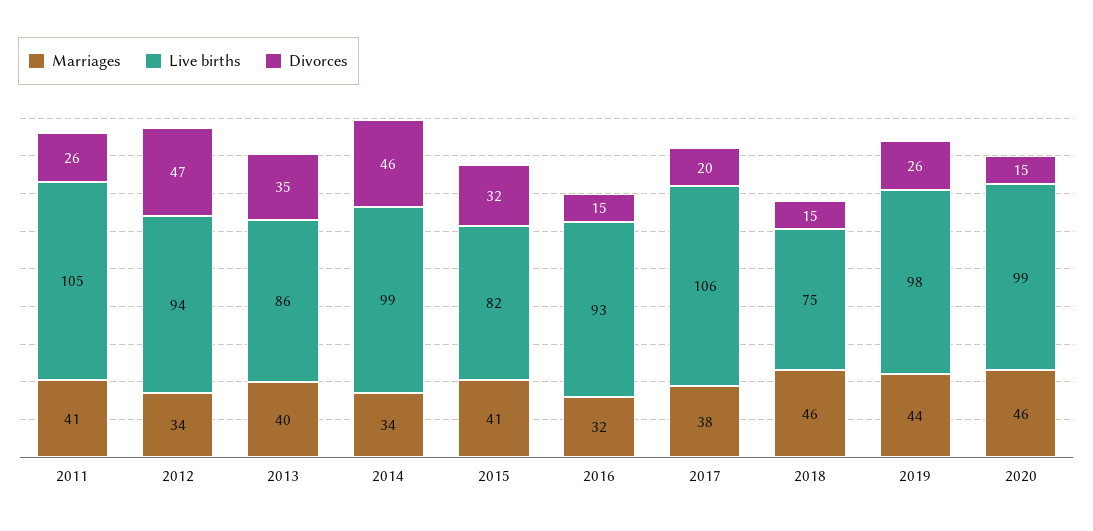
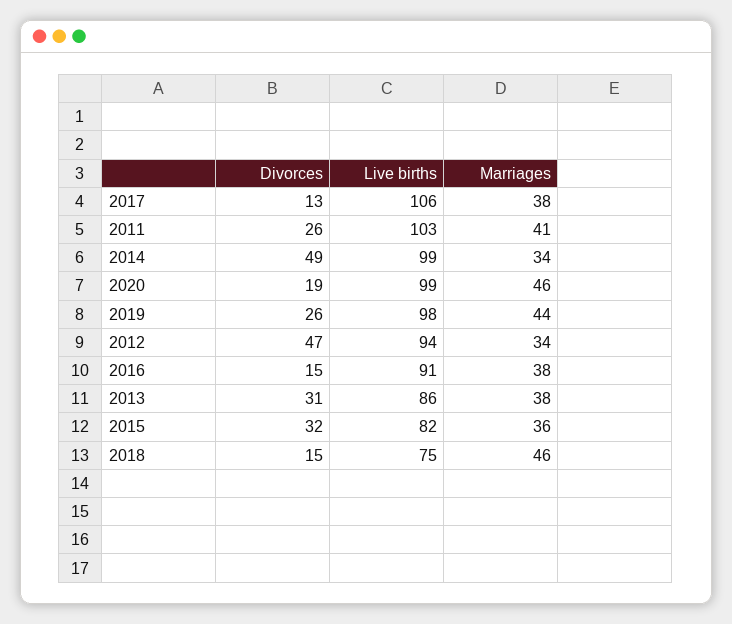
  {
    "Marriages": {
      "2011": 41,
      "2012": 34,
-     "2013": 40,
+     "2013": 38,
      "2014": 34,
-     "2015": 41,
+     "2015": 36,
-     "2016": 32,
+     "2016": 38,
      "2017": 38,
      "2018": 46,
      "2019": 44,
      "2020": 46
    },
    "Live births": {
-     "2011": 105,
+     "2011": 103,
      "2012": 94,
      "2013": 86,
      "2014": 99,
      "2015": 82,
-     "2016": 93,
+     "2016": 91,
      "2017": 106,
      "2018": 75,
      "2019": 98,
      "2020": 99
    },
    "Divorces": {
      "2011": 26,
      "2012": 47,
-     "2013": 35,
+     "2013": 31,
-     "2014": 46,
+     "2014": 49,
      "2015": 32,
      "2016": 15,
-     "2017": 20,
+     "2017": 13,
      "2018": 15,
      "2019": 26,
-     "2020": 15
+     "2020": 19
    }
  }

